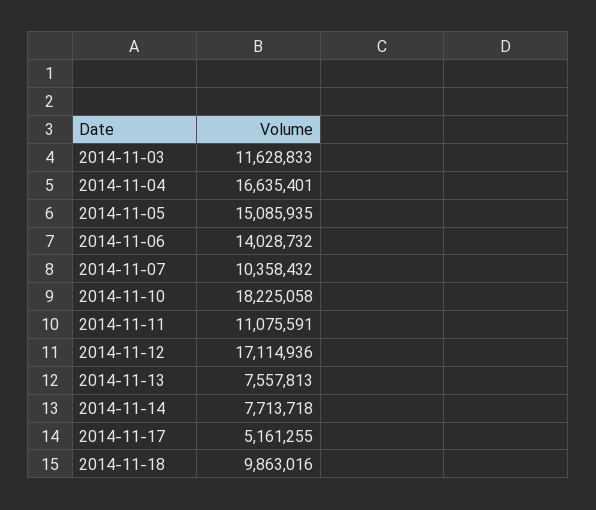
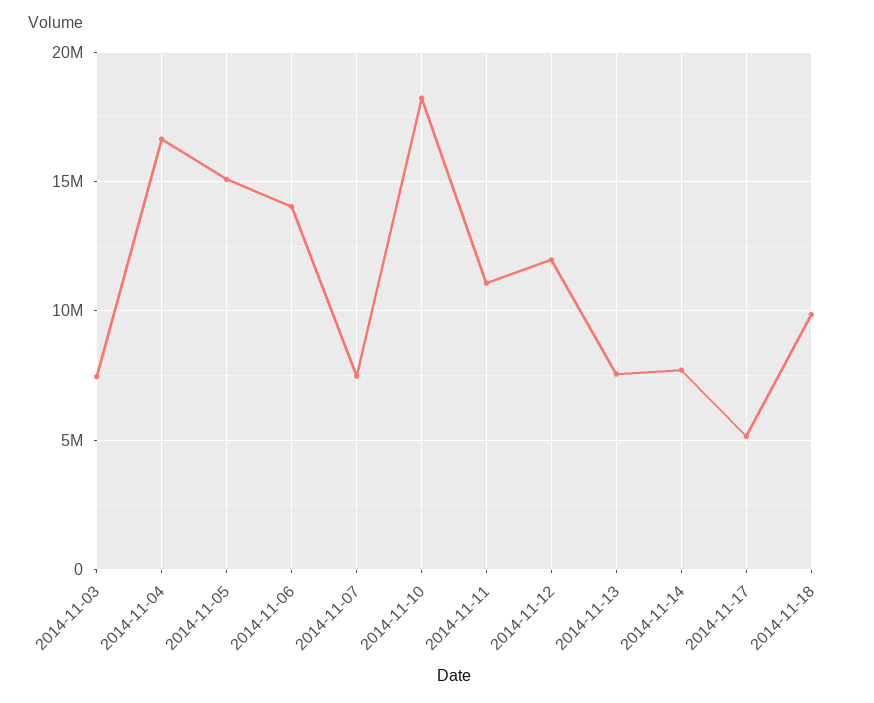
  {
-   "2014-11-03": 11628833,
+   "2014-11-03": 7500000,
    "2014-11-04": 16635401,
    "2014-11-05": 15085935,
    "2014-11-06": 14028732,
-   "2014-11-07": 10358432,
+   "2014-11-07": 7500000,
    "2014-11-10": 18225058,
    "2014-11-11": 11075591,
-   "2014-11-12": 17114936,
+   "2014-11-12": 12000000,
    "2014-11-13": 7557813,
    "2014-11-14": 7713718,
    "2014-11-17": 5161255,
    "2014-11-18": 9863016
  }

